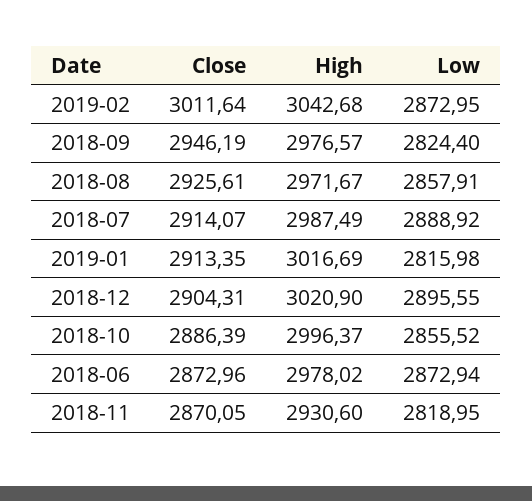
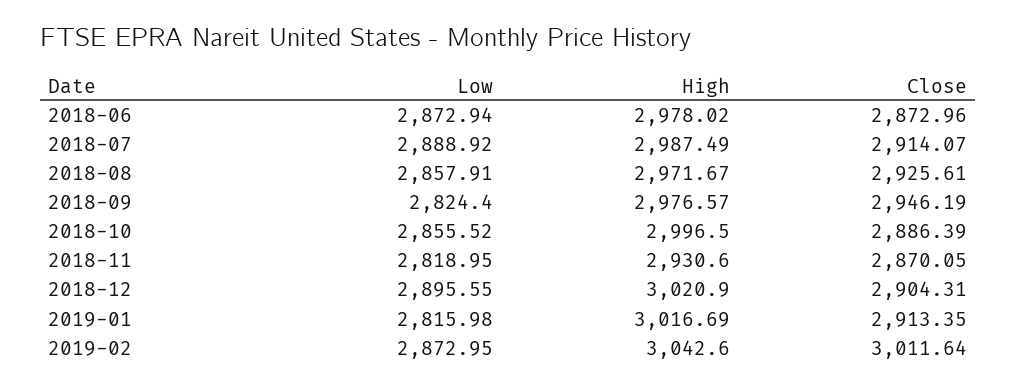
  {
    "Close": {
      "2019-02": 3011.64,
      "2018-09": 2946.19,
      "2018-08": 2925.61,
      "2018-07": 2914.07,
      "2019-01": 2913.35,
      "2018-12": 2904.31,
      "2018-10": 2886.39,
      "2018-06": 2872.96,
      "2018-11": 2870.05
    },
    "High": {
-     "2019-02": 3042.68,
+     "2019-02": 3042.6,
      "2018-09": 2976.57,
      "2018-08": 2971.67,
      "2018-07": 2987.49,
      "2019-01": 3016.69,
      "2018-12": 3020.9,
-     "2018-10": 2996.37,
+     "2018-10": 2996.5,
      "2018-06": 2978.02,
      "2018-11": 2930.6
    },
    "Low": {
      "2019-02": 2872.95,
      "2018-09": 2824.4,
      "2018-08": 2857.91,
      "2018-07": 2888.92,
      "2019-01": 2815.98,
      "2018-12": 2895.55,
      "2018-10": 2855.52,
      "2018-06": 2872.94,
      "2018-11": 2818.95
    }
  }

